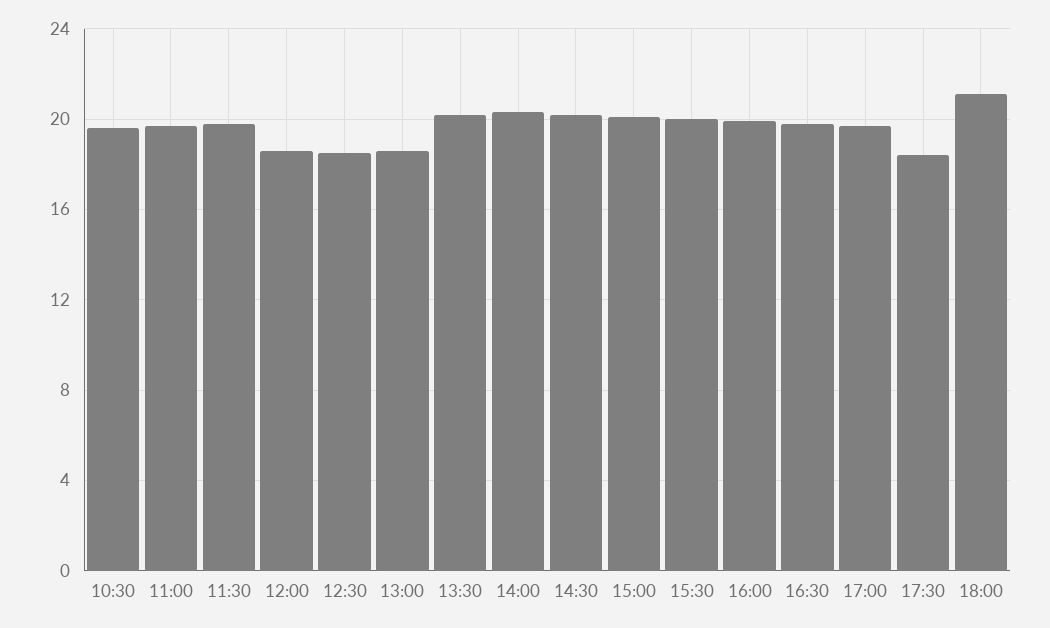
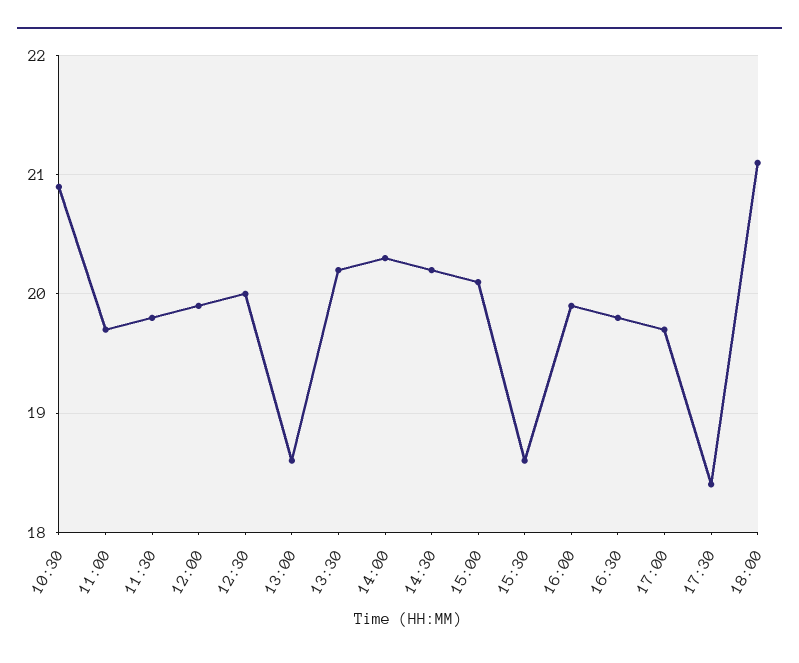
  {
-   "10:30": 19.5,
+   "10:30": 20.9,
    "11:00": 19.7,
    "11:30": 19.8,
-   "12:00": 18.5,
+   "12:00": 19.9,
-   "12:30": 18.5,
+   "12:30": 20,
    "13:00": 18.6,
    "13:30": 20.2,
    "14:00": 20.3,
    "14:30": 20.2,
    "15:00": 20.1,
-   "15:30": 20,
+   "15:30": 18.6,
    "16:00": 19.9,
    "16:30": 19.8,
    "17:00": 19.7,
    "17:30": 18.4,
    "18:00": 21.1
  }

